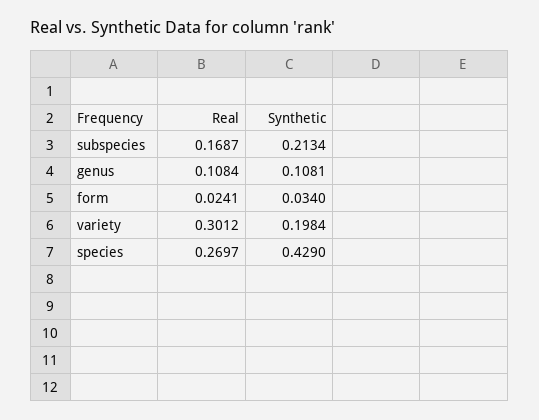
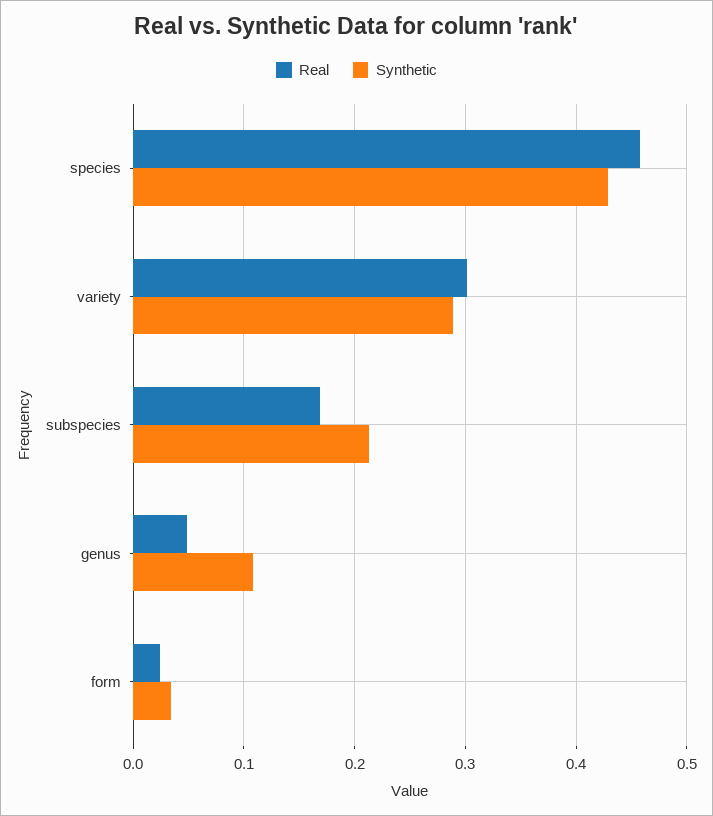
  {
    "Real": {
      "subspecies": 0.1687,
-     "genus": 0.1084,
+     "genus": 0.05,
      "form": 0.0241,
      "variety": 0.3012,
-     "species": 0.2697
+     "species": 0.46
    },
    "Synthetic": {
      "subspecies": 0.2134,
      "genus": 0.1081,
      "form": 0.034,
-     "variety": 0.1984,
+     "variety": 0.29,
      "species": 0.429
    }
  }

